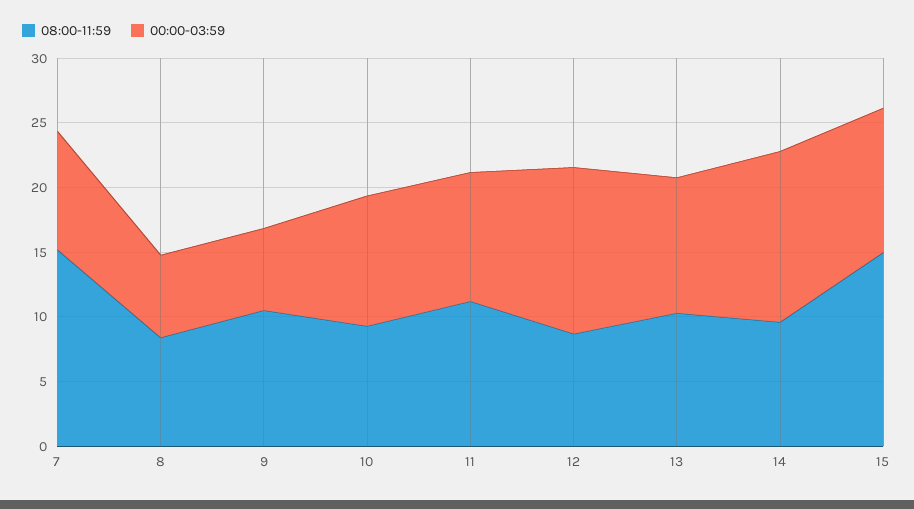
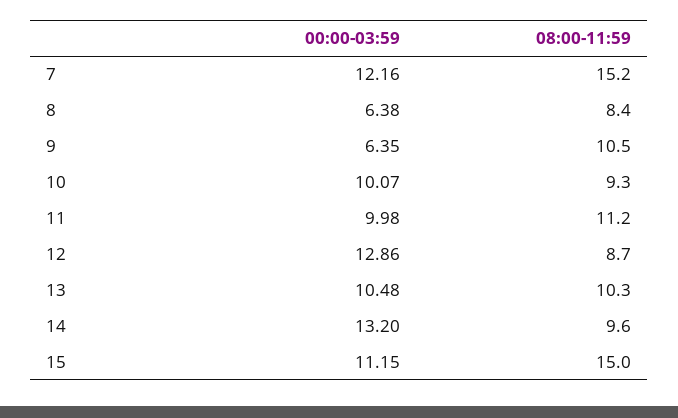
  {
    "08:00-11:59": {
      "7": 15.2,
      "8": 8.4,
      "9": 10.5,
      "10": 9.3,
      "11": 11.2,
      "12": 8.7,
      "13": 10.3,
      "14": 9.6,
      "15": 15
    },
    "00:00-03:59": {
-     "7": 9,
+     "7": 12.16,
      "8": 6.38,
      "9": 6.35,
      "10": 10.07,
      "11": 9.98,
      "12": 12.86,
      "13": 10.48,
      "14": 13.2,
      "15": 11.15
    }
  }

